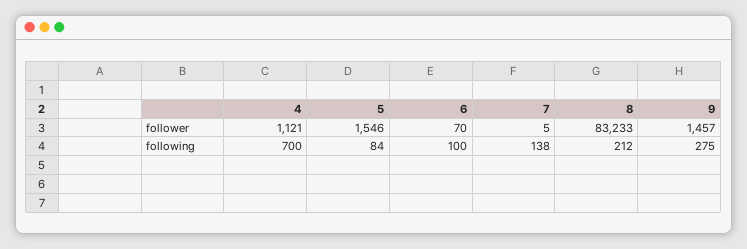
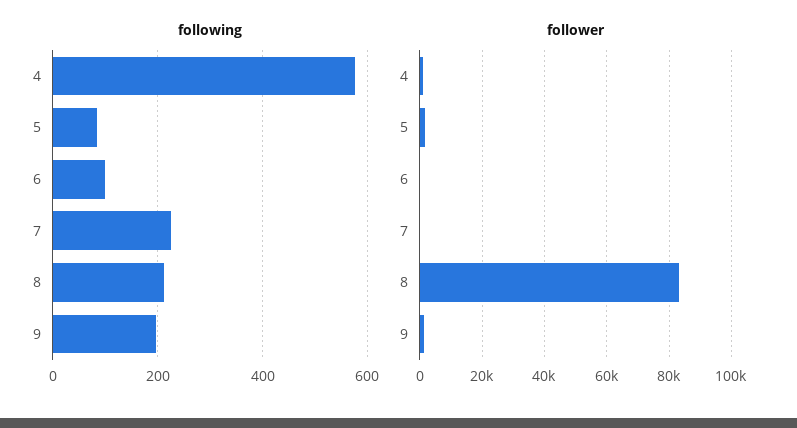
  {
    "follower": {
      "4": 1121,
      "5": 1546,
      "6": 70,
      "7": 5,
      "8": 83233,
      "9": 1457
    },
    "following": {
-     "4": 700,
+     "4": 580,
      "5": 84,
      "6": 100,
-     "7": 138,
+     "7": 220,
      "8": 212,
-     "9": 275
+     "9": 200
    }
  }

